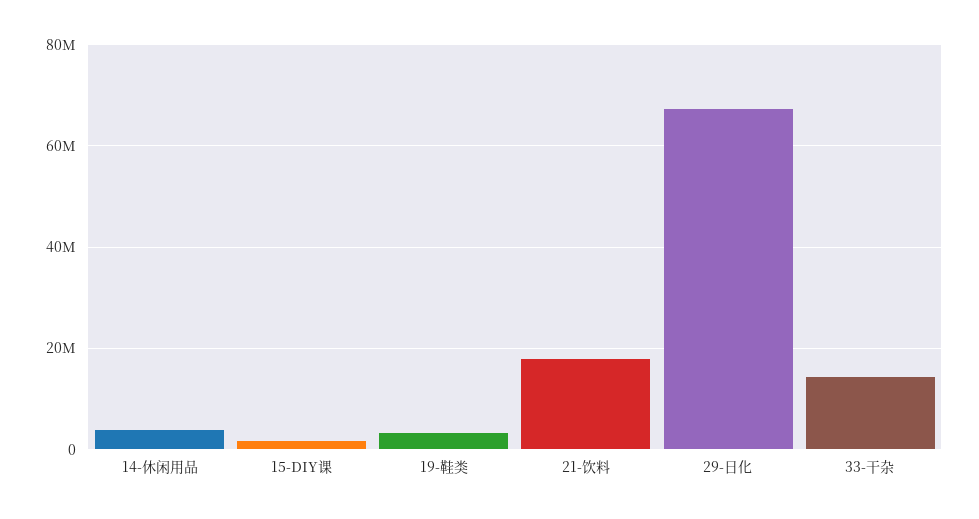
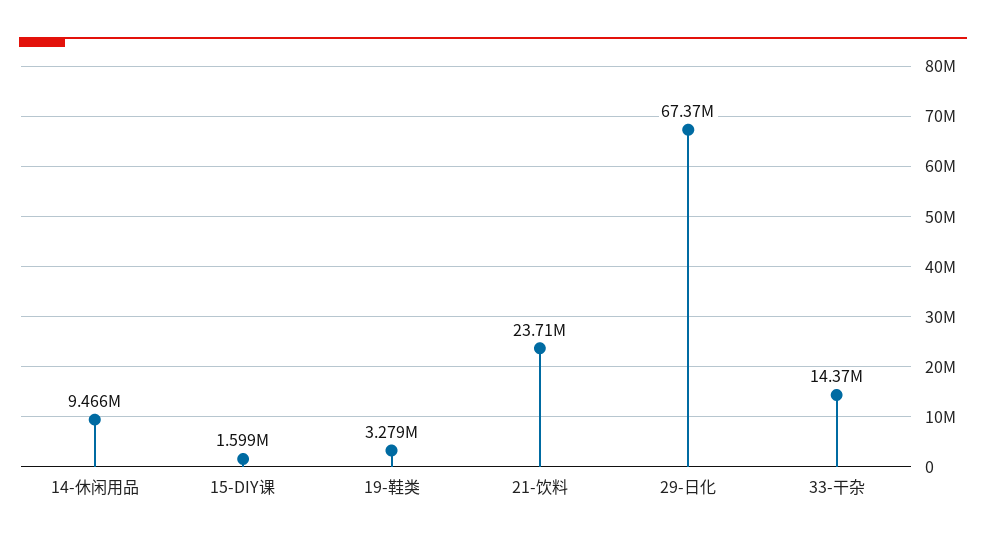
  {
-   "14-休闲用品": 4000000,
+   "14-休闲用品": 9466000,
    "15-DIY课": 1599000,
    "19-鞋类": 3279000,
-   "21-饮料": 18000000,
+   "21-饮料": 23710000,
    "29-日化": 67370000,
    "33-干杂": 14370000
  }

